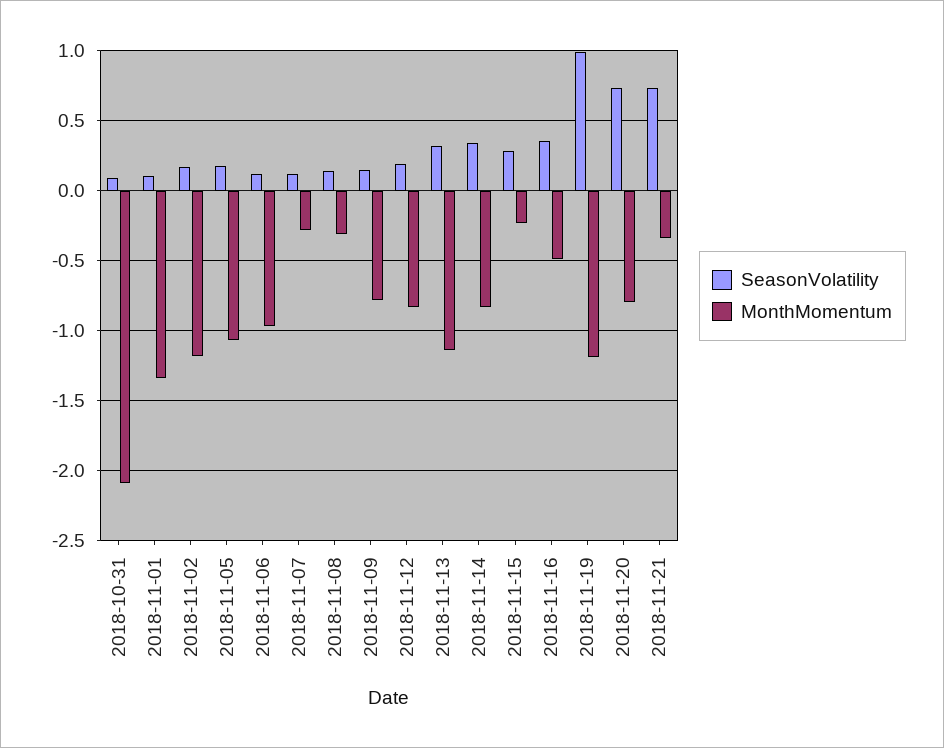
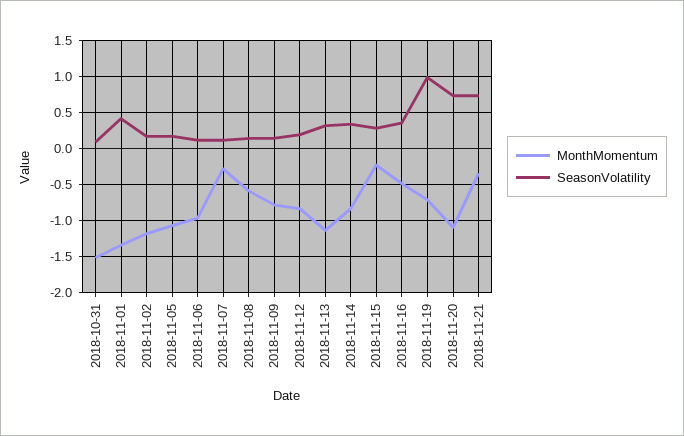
  {
    "SeasonVolatility": {
      "2018-10-31": 0.1,
-     "2018-11-01": 0.1,
+     "2018-11-01": 0.4,
      "2018-11-02": 0.15,
      "2018-11-05": 0.15,
      "2018-11-06": 0.1,
      "2018-11-07": 0.1,
      "2018-11-08": 0.15,
      "2018-11-09": 0.15,
      "2018-11-12": 0.2,
      "2018-11-13": 0.3,
      "2018-11-14": 0.35,
      "2018-11-15": 0.3,
      "2018-11-16": 0.35,
      "2018-11-19": 1,
      "2018-11-20": 0.75,
      "2018-11-21": 0.75
    },
    "MonthMomentum": {
-     "2018-10-31": -2.1,
+     "2018-10-31": -1.5,
      "2018-11-01": -1.35,
      "2018-11-02": -1.2,
      "2018-11-05": -1.05,
      "2018-11-06": -0.95,
      "2018-11-07": -0.3,
-     "2018-11-08": -0.3,
+     "2018-11-08": -0.6,
      "2018-11-09": -0.8,
      "2018-11-12": -0.85,
      "2018-11-13": -1.15,
      "2018-11-14": -0.85,
      "2018-11-15": -0.25,
      "2018-11-16": -0.5,
-     "2018-11-19": -1.2,
+     "2018-11-19": -0.7,
-     "2018-11-20": -0.8,
+     "2018-11-20": -1.1,
      "2018-11-21": -0.35
    }
  }

